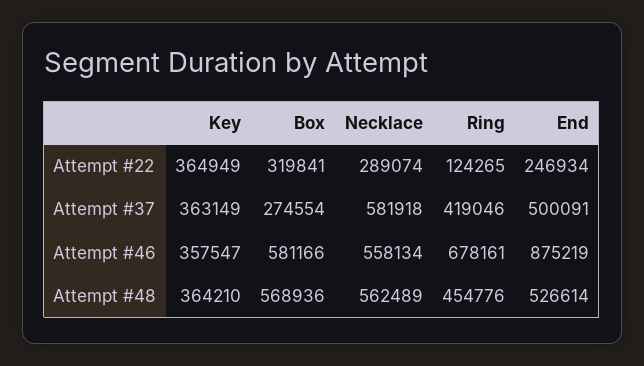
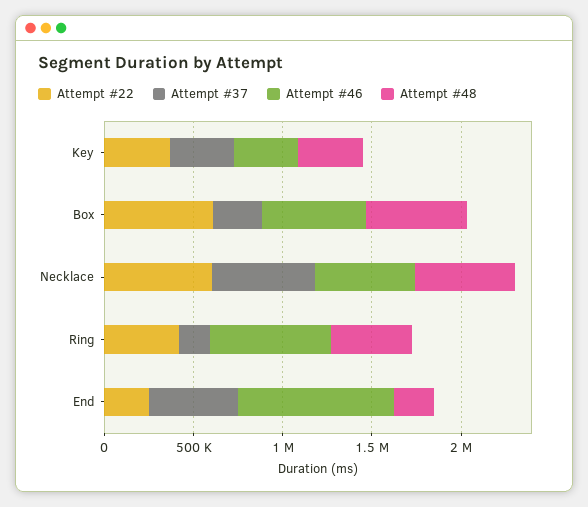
  {
    "Attempt #22": {
      "Key": 364949,
-     "Box": 319841,
+     "Box": 600000,
-     "Necklace": 289074,
+     "Necklace": 600000,
-     "Ring": 124265,
+     "Ring": 400000,
      "End": 246934
    },
    "Attempt #37": {
      "Key": 363149,
      "Box": 274554,
      "Necklace": 581918,
-     "Ring": 419046,
+     "Ring": 200000,
      "End": 500091
    },
    "Attempt #46": {
      "Key": 357547,
      "Box": 581166,
      "Necklace": 558134,
      "Ring": 678161,
      "End": 875219
    },
    "Attempt #48": {
      "Key": 364210,
      "Box": 568936,
      "Necklace": 562489,
      "Ring": 454776,
-     "End": 526614
+     "End": 200000
    }
  }

